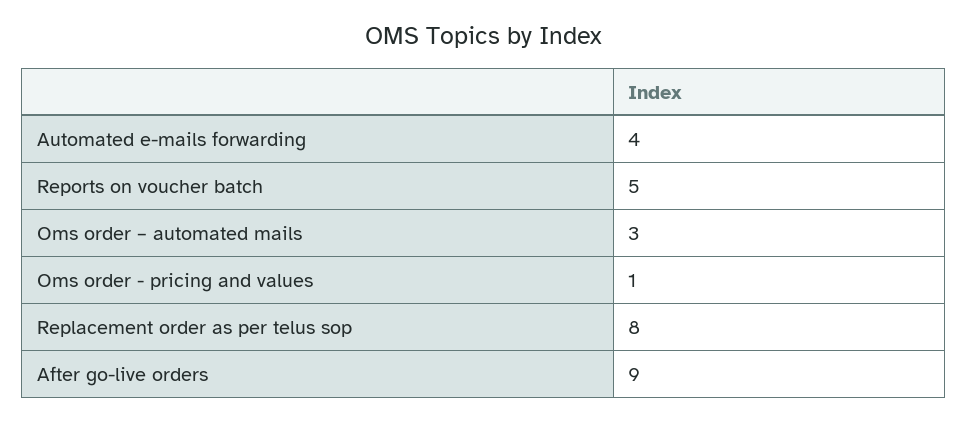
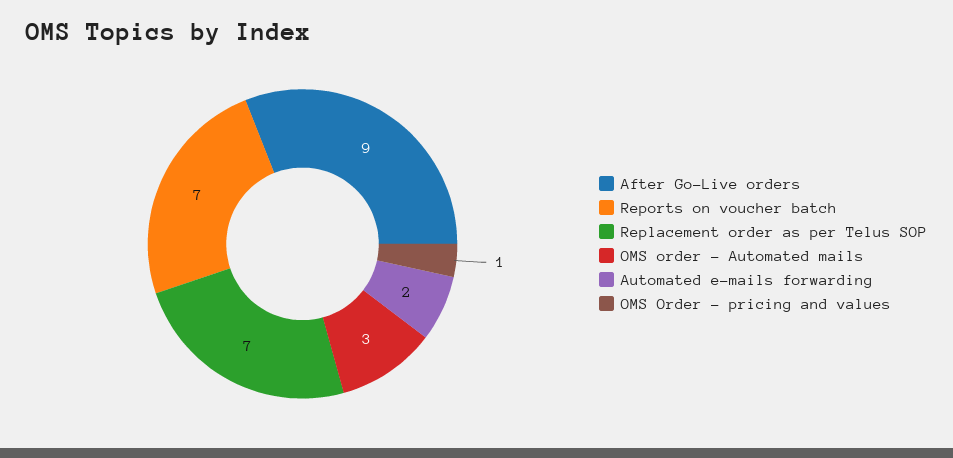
  {
-   "Automated e-mails forwarding": 4,
+   "Automated e-mails forwarding": 2,
-   "Reports on voucher batch": 5,
+   "Reports on voucher batch": 7,
    "Oms order – automated mails": 3,
    "Oms order - pricing and values": 1,
-   "Replacement order as per telus sop": 8,
+   "Replacement order as per telus sop": 7,
    "After go-live orders": 9
  }

